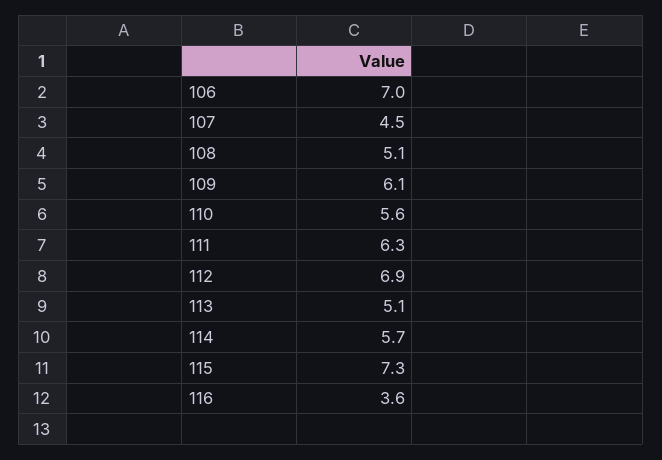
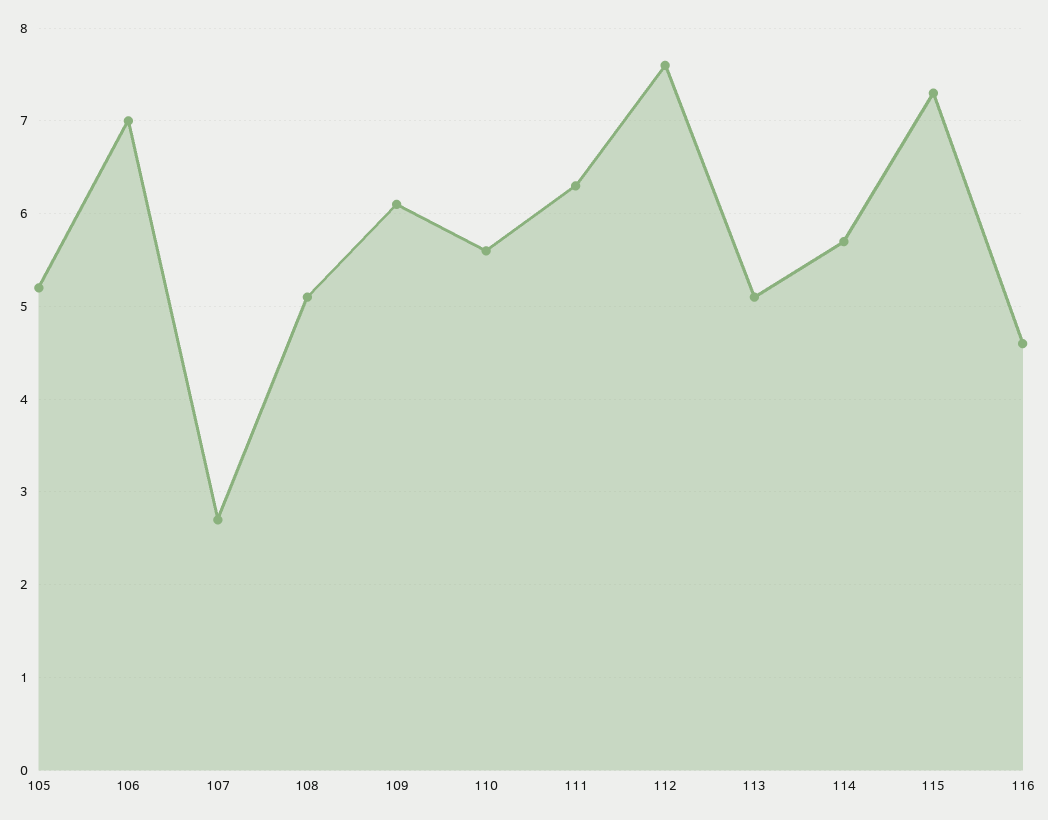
  {
    "106": 7,
-   "107": 4.5,
+   "107": 2.7,
    "108": 5.1,
    "109": 6.1,
    "110": 5.6,
    "111": 6.3,
-   "112": 6.9,
+   "112": 7.6,
    "113": 5.1,
    "114": 5.7,
    "115": 7.3,
-   "116": 3.6
+   "116": 4.6,
+   "105": 5.2
  }

